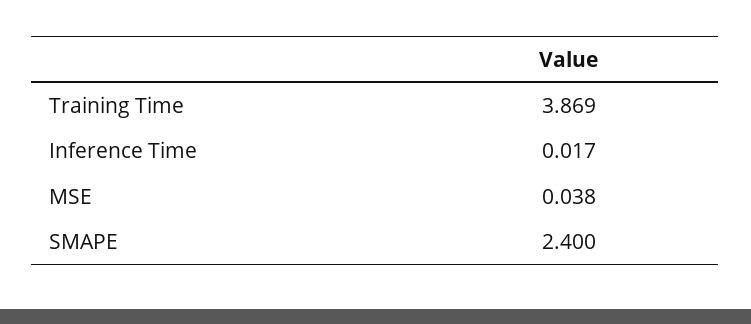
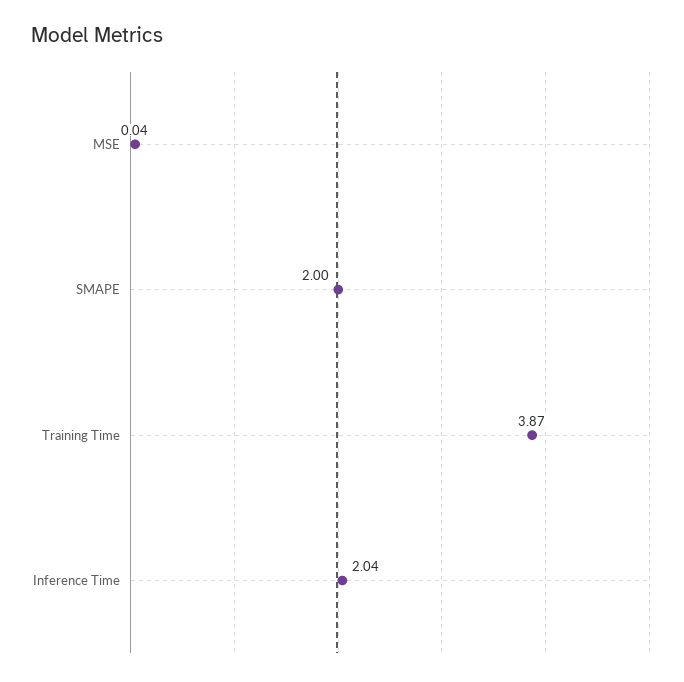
  {
    "Training Time": 3.869,
-   "Inference Time": 0.017,
+   "Inference Time": 2.04,
    "MSE": 0.038,
-   "SMAPE": 2.4
+   "SMAPE": 2
  }

